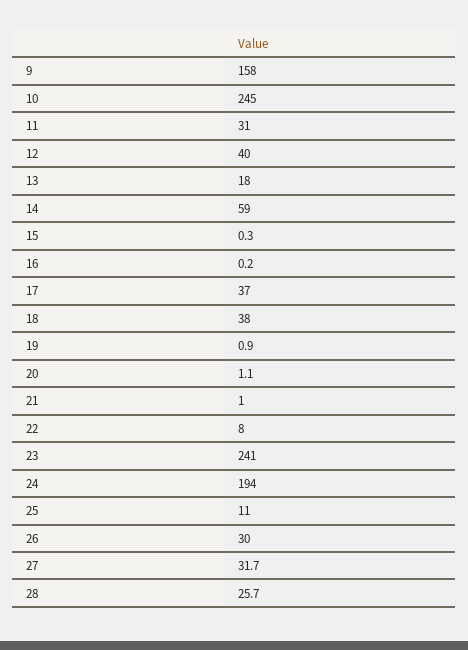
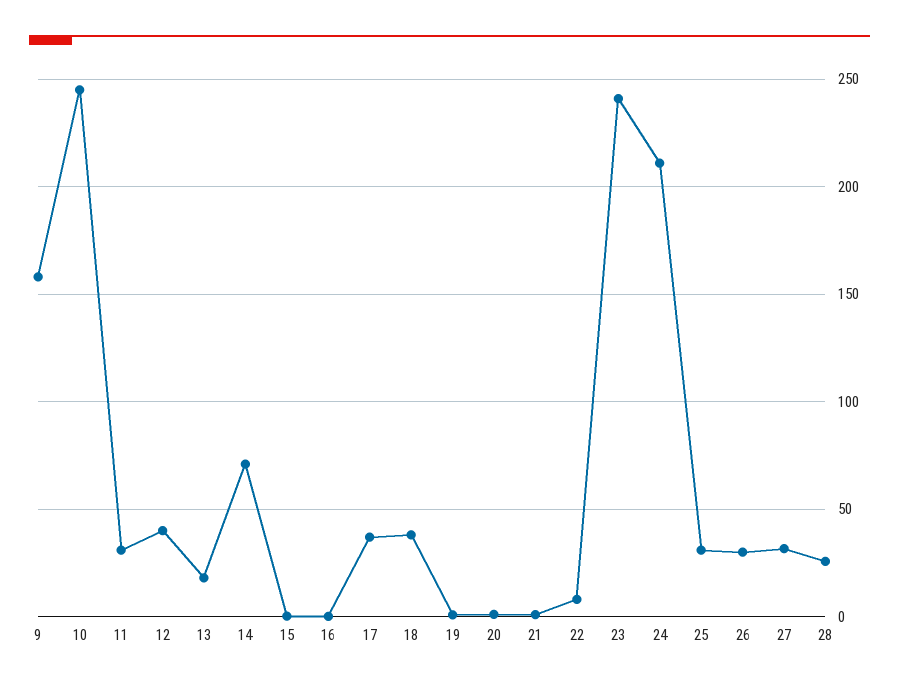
  {
    "9": 158,
    "10": 245,
    "11": 31,
    "12": 40,
    "13": 18,
-   "14": 59,
+   "14": 70,
    "15": 0.3,
    "16": 0.2,
    "17": 37,
    "18": 38,
    "19": 0.9,
    "20": 1.1,
    "21": 1,
    "22": 8,
    "23": 241,
-   "24": 194,
+   "24": 210,
-   "25": 11,
+   "25": 30,
    "26": 30,
    "27": 31.7,
    "28": 25.7
  }

